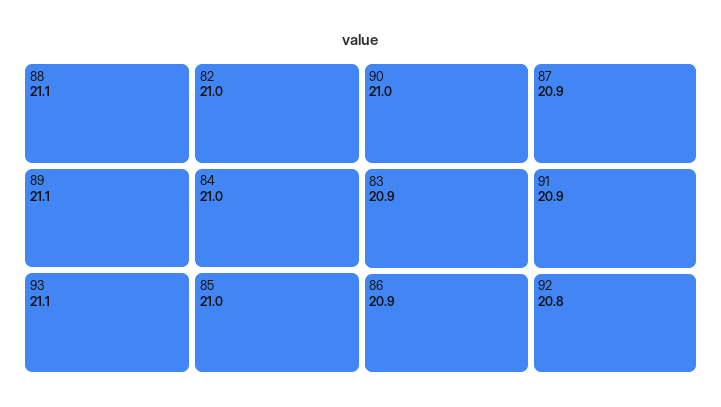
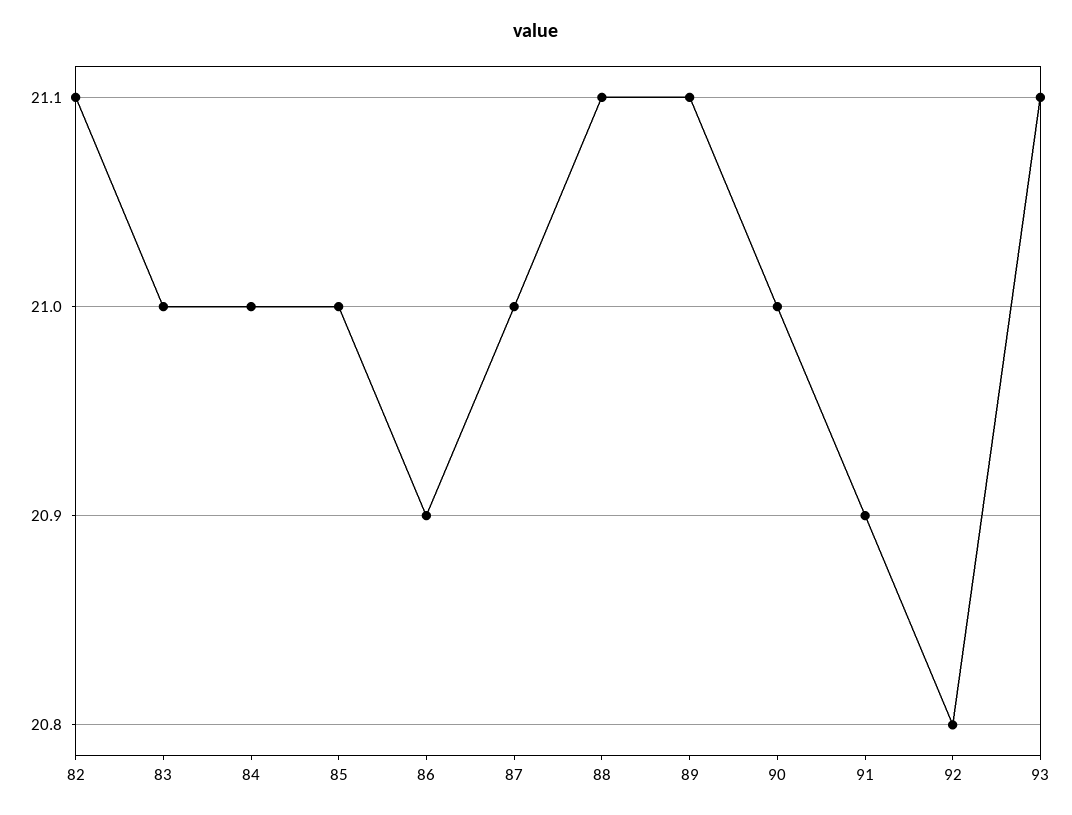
  {
    "88": 21.1,
    "89": 21.1,
    "93": 21.1,
-   "82": 21,
+   "82": 21.1,
    "84": 21,
    "85": 21,
    "90": 21,
-   "83": 20.9,
+   "83": 21,
    "86": 20.9,
-   "87": 20.9,
+   "87": 21,
    "91": 20.9,
    "92": 20.8
  }

